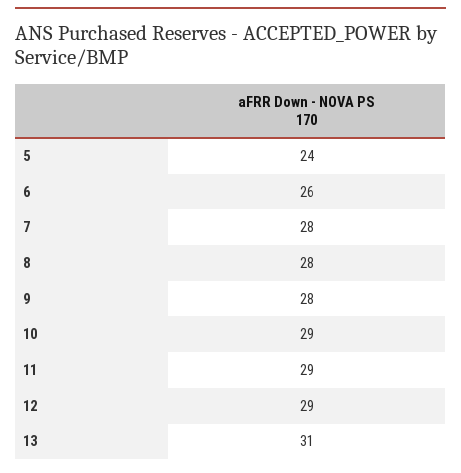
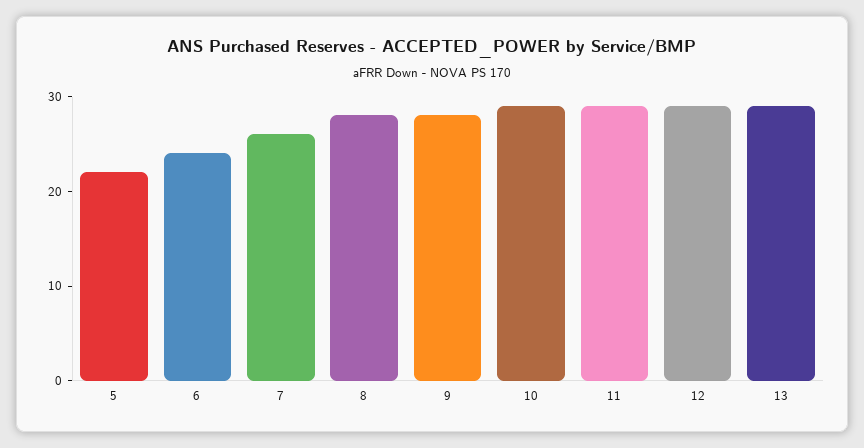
  {
-   "5": 24,
+   "5": 22,
-   "6": 26,
+   "6": 24,
-   "7": 28,
+   "7": 26,
    "8": 28,
    "9": 28,
    "10": 29,
    "11": 29,
    "12": 29,
-   "13": 31
+   "13": 29
  }

